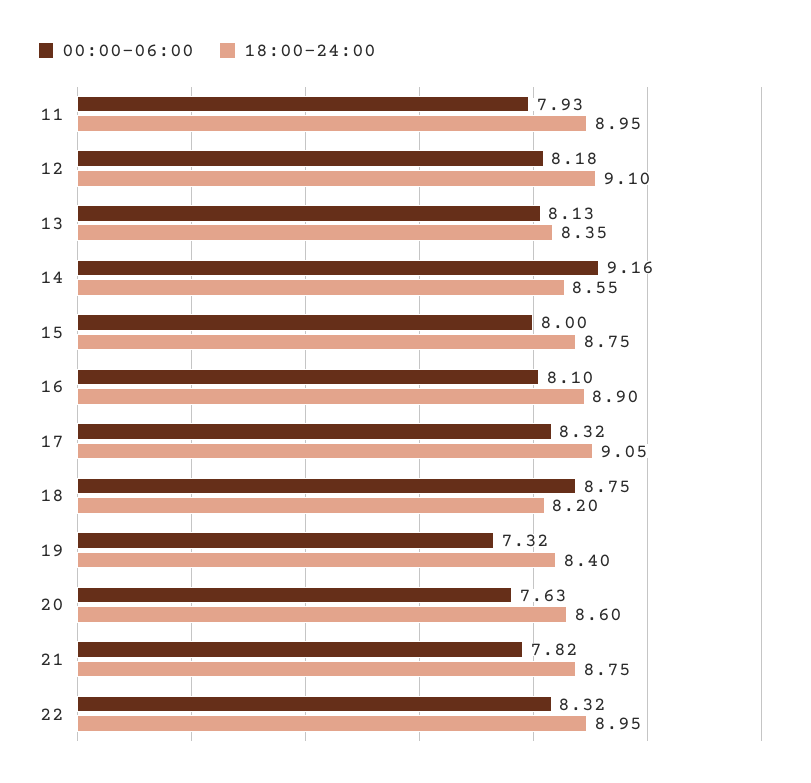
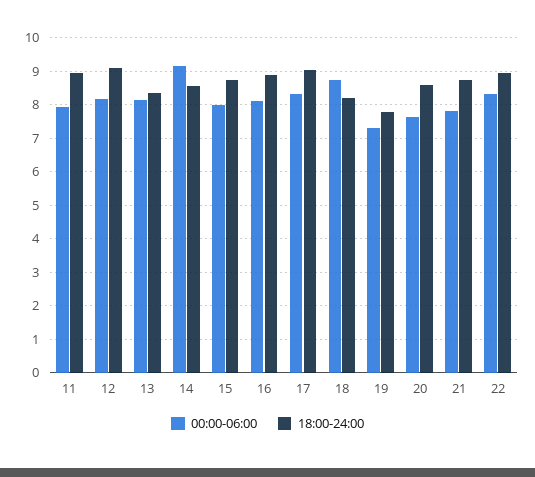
  {
    "00:00-06:00": {
      "11": 7.93,
      "12": 8.18,
      "13": 8.13,
      "14": 9.16,
      "15": 8,
      "16": 8.1,
      "17": 8.32,
      "18": 8.75,
      "19": 7.32,
      "20": 7.63,
      "21": 7.82,
      "22": 8.32
    },
    "18:00-24:00": {
      "11": 8.95,
      "12": 9.1,
      "13": 8.35,
      "14": 8.55,
      "15": 8.75,
      "16": 8.9,
      "17": 9.05,
      "18": 8.2,
-     "19": 8.4,
+     "19": 7.8,
      "20": 8.6,
      "21": 8.75,
      "22": 8.95
    }
  }

